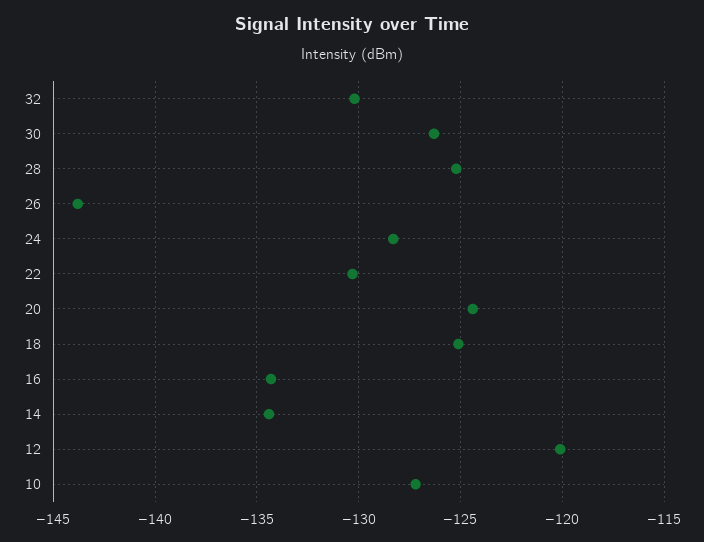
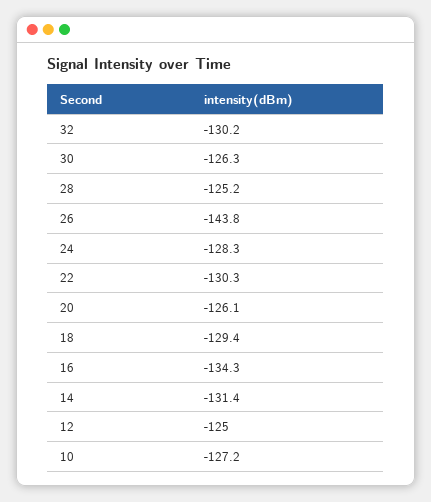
  {
    "32": -130.2,
    "30": -126.3,
    "28": -125.2,
    "26": -143.8,
    "24": -128.3,
    "22": -130.3,
-   "20": -124.5,
+   "20": -126.1,
-   "18": -125,
+   "18": -129.4,
    "16": -134.3,
-   "14": -134.5,
+   "14": -131.4,
-   "12": -120,
+   "12": -125,
    "10": -127.2
  }

